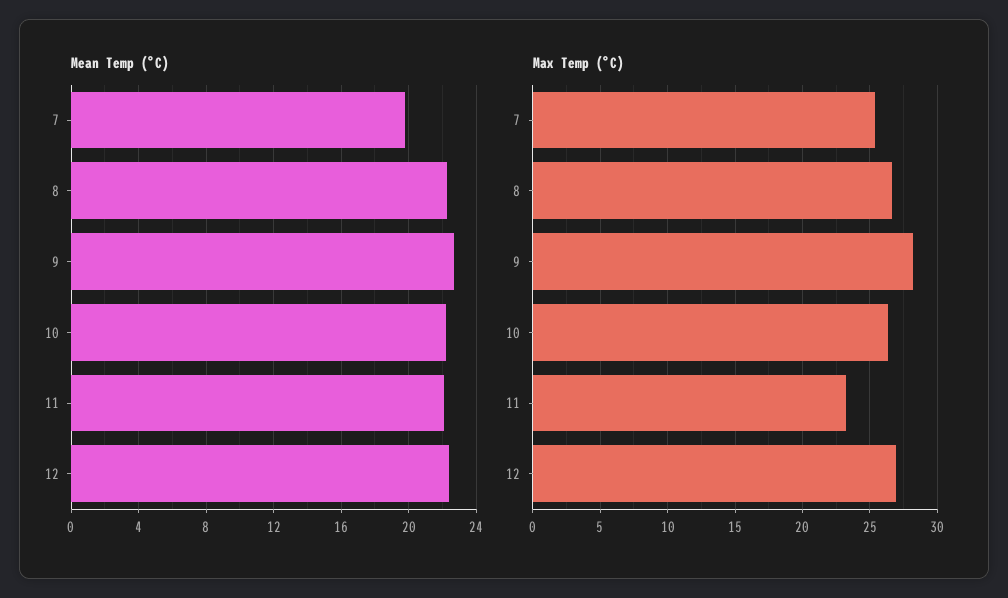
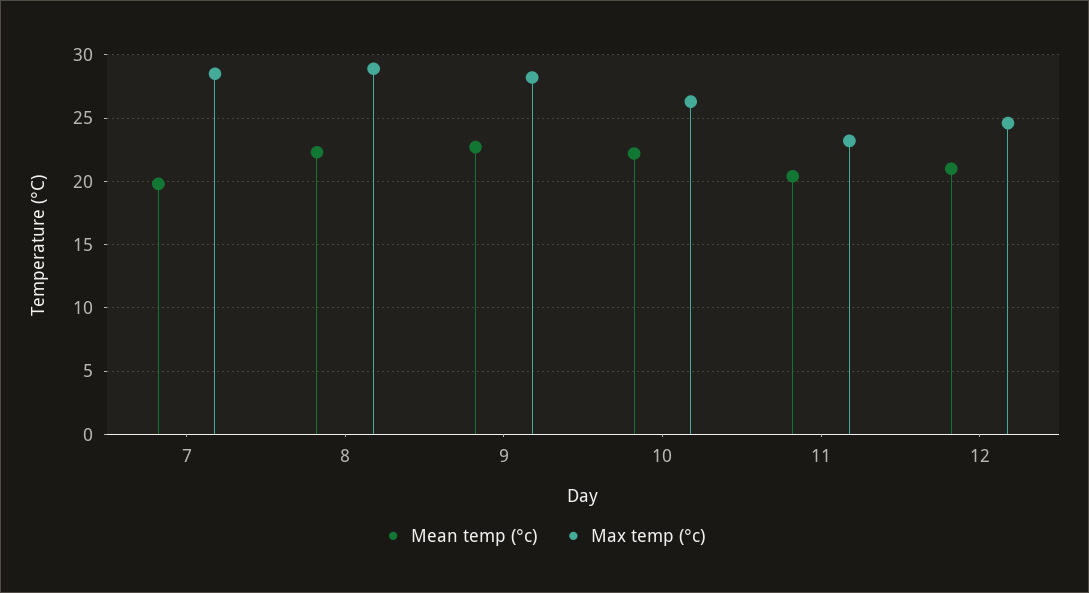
  {
    "Mean Temp (°C)": {
      "7": 20,
      "8": 22.5,
      "9": 22.5,
      "10": 22,
-     "11": 22,
+     "11": 20.5,
-     "12": 22.5
+     "12": 21
    },
    "Max Temp (°C)": {
-     "7": 25.5,
+     "7": 28.5,
-     "8": 26.5,
+     "8": 29,
      "9": 28,
      "10": 26.5,
      "11": 23,
-     "12": 27
+     "12": 24.5
    }
  }

